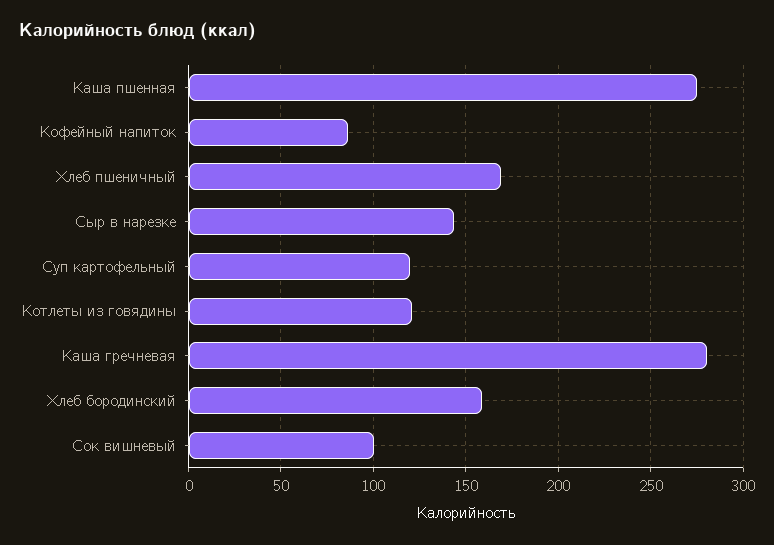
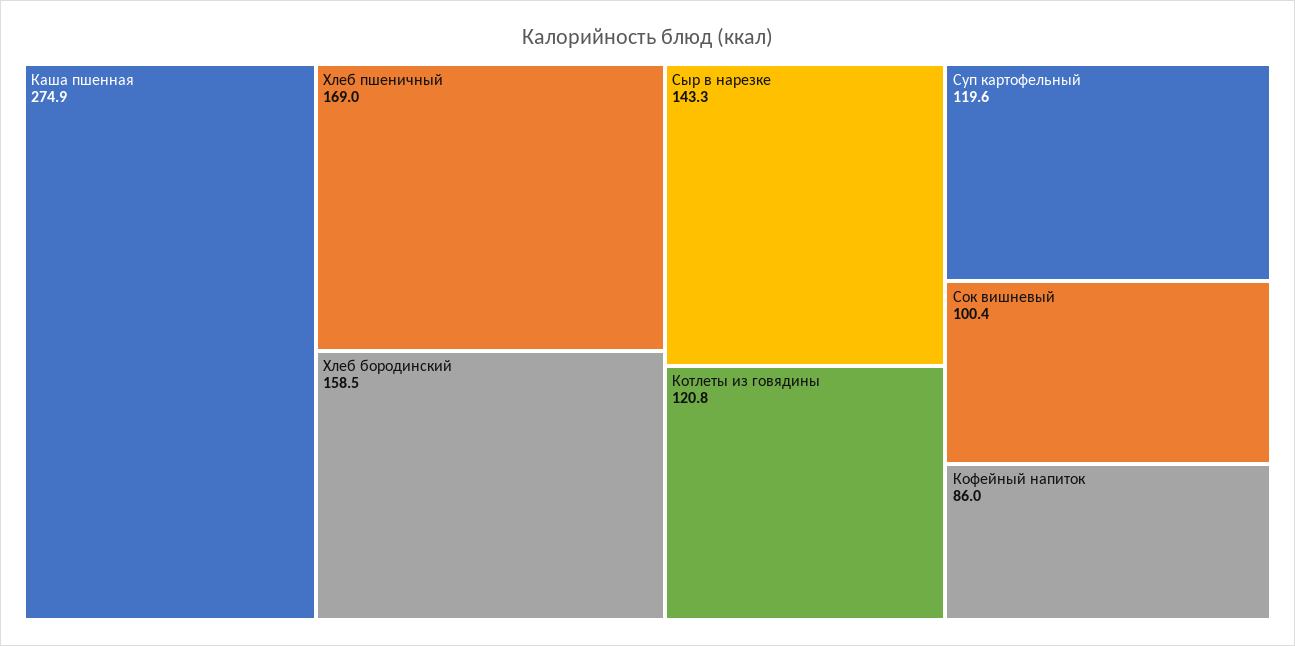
  {
    "Каша пшенная": 274.9,
    "Кофейный напиток": 86,
    "Хлеб пшеничный": 169,
    "Сыр в нарезке": 143.3,
    "Суп картофельный": 119.6,
    "Котлеты из говядины": 120.8,
-   "Каша гречневая": 280,
    "Хлеб бородинский": 158.5,
    "Сок вишневый": 100.4
  }

